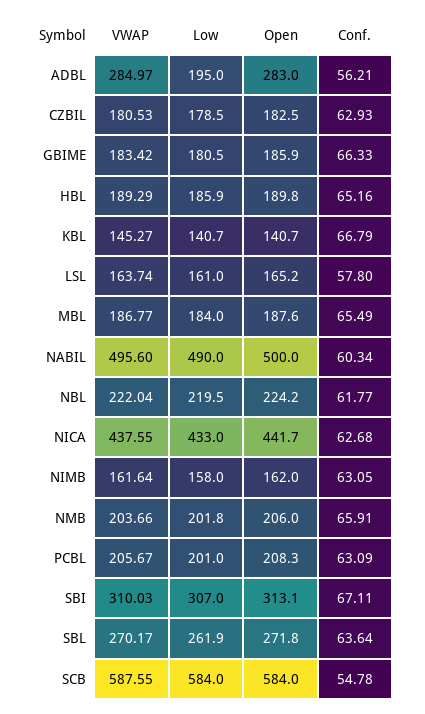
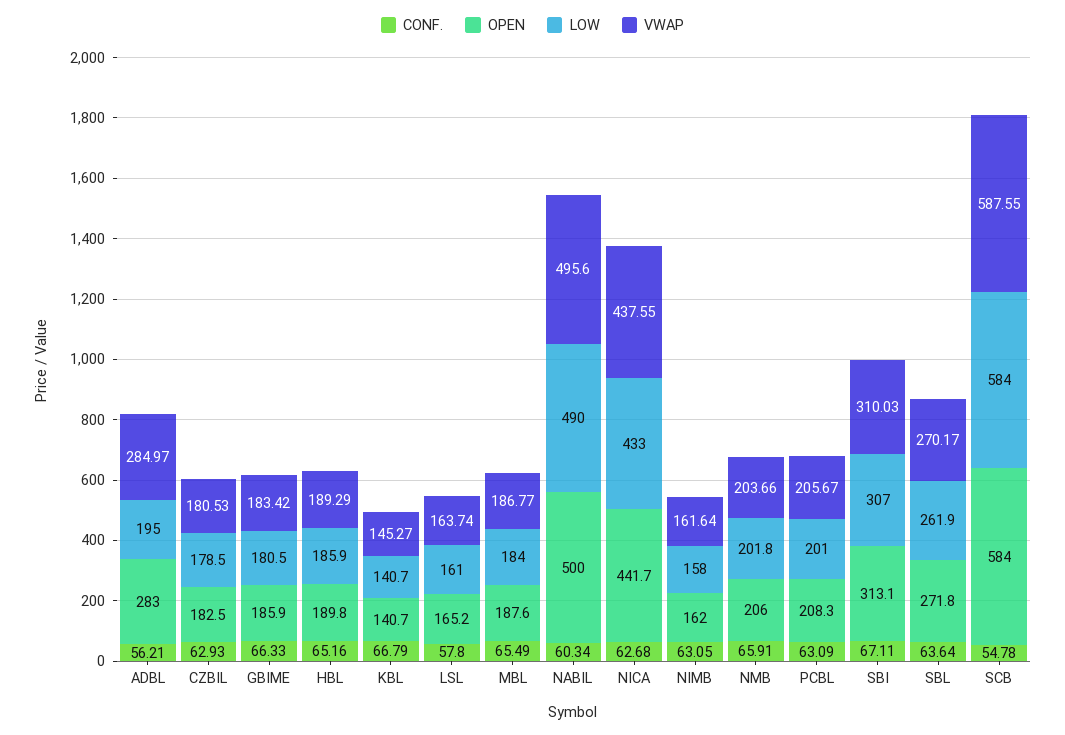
  {
    "VWAP": {
      "ADBL": 284.97,
      "CZBIL": 180.53,
      "GBIME": 183.42,
      "HBL": 189.29,
      "KBL": 145.27,
      "LSL": 163.74,
      "MBL": 186.77,
      "NABIL": 495.6,
-     "NBL": 222.04,
      "NICA": 437.55,
      "NIMB": 161.64,
      "NMB": 203.66,
      "PCBL": 205.67,
      "SBI": 310.03,
      "SBL": 270.17,
      "SCB": 587.55
    },
    "Low": {
      "ADBL": 195,
      "CZBIL": 178.5,
      "GBIME": 180.5,
      "HBL": 185.9,
      "KBL": 140.7,
      "LSL": 161,
      "MBL": 184,
      "NABIL": 490,
-     "NBL": 219.5,
      "NICA": 433,
      "NIMB": 158,
      "NMB": 201.8,
      "PCBL": 201,
      "SBI": 307,
      "SBL": 261.9,
      "SCB": 584
    },
    "Open": {
      "ADBL": 283,
      "CZBIL": 182.5,
      "GBIME": 185.9,
      "HBL": 189.8,
      "KBL": 140.7,
      "LSL": 165.2,
      "MBL": 187.6,
      "NABIL": 500,
-     "NBL": 224.2,
      "NICA": 441.7,
      "NIMB": 162,
      "NMB": 206,
      "PCBL": 208.3,
      "SBI": 313.1,
      "SBL": 271.8,
      "SCB": 584
    },
    "Conf.": {
      "ADBL": 56.21,
      "CZBIL": 62.93,
      "GBIME": 66.33,
      "HBL": 65.16,
      "KBL": 66.79,
      "LSL": 57.8,
      "MBL": 65.49,
      "NABIL": 60.34,
-     "NBL": 61.77,
      "NICA": 62.68,
      "NIMB": 63.05,
      "NMB": 65.91,
      "PCBL": 63.09,
      "SBI": 67.11,
      "SBL": 63.64,
      "SCB": 54.78
    }
  }

